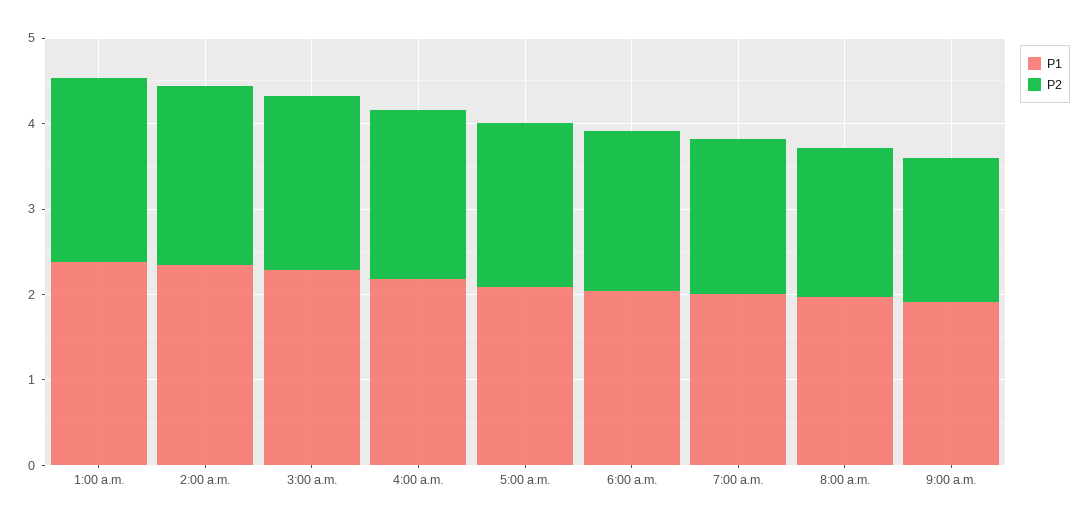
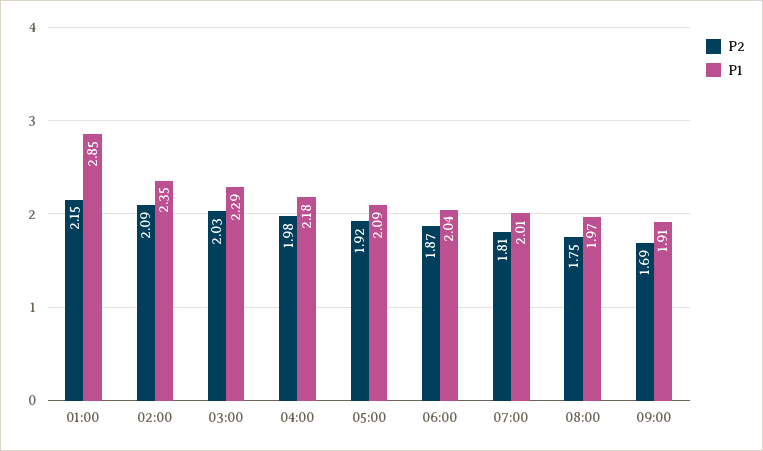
  {
    "P1": {
-     "1:00 a.m.": 2.4,
+     "1:00 a.m.": 2.85,
      "2:00 a.m.": 2.35,
      "3:00 a.m.": 2.29,
      "4:00 a.m.": 2.18,
      "5:00 a.m.": 2.09,
      "6:00 a.m.": 2.04,
      "7:00 a.m.": 2.01,
      "8:00 a.m.": 1.97,
      "9:00 a.m.": 1.91
    },
    "P2": {
      "1:00 a.m.": 2.15,
      "2:00 a.m.": 2.09,
      "3:00 a.m.": 2.03,
      "4:00 a.m.": 1.98,
      "5:00 a.m.": 1.92,
      "6:00 a.m.": 1.87,
      "7:00 a.m.": 1.81,
      "8:00 a.m.": 1.75,
      "9:00 a.m.": 1.69
    }
  }

